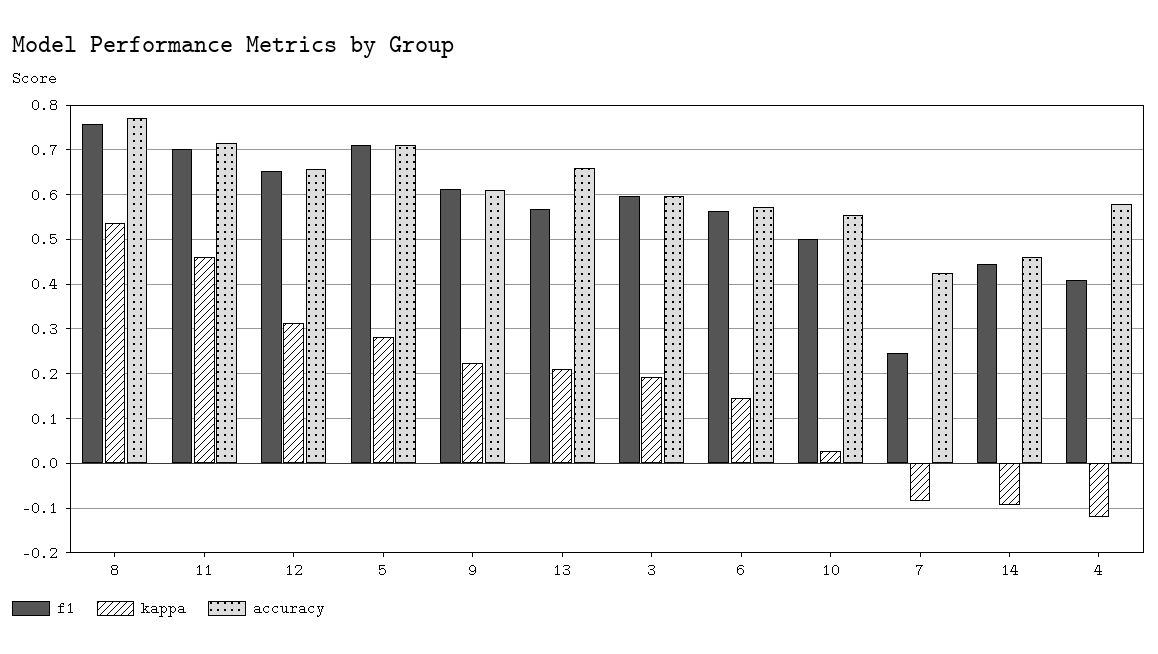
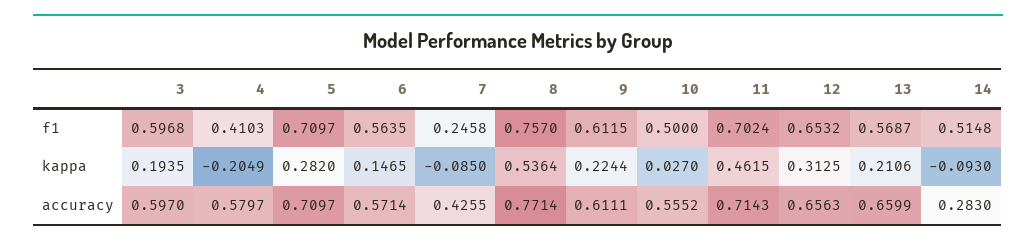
  {
    "f1": {
      "8": 0.757,
      "11": 0.7024,
      "12": 0.6532,
      "5": 0.7097,
      "9": 0.6115,
      "13": 0.5687,
      "3": 0.5968,
      "6": 0.5635,
      "10": 0.5,
      "7": 0.2458,
-     "14": 0.44,
+     "14": 0.5148,
      "4": 0.4103
    },
    "kappa": {
      "8": 0.5364,
      "11": 0.4615,
      "12": 0.3125,
      "5": 0.282,
      "9": 0.2244,
      "13": 0.2106,
      "3": 0.1935,
      "6": 0.1465,
      "10": 0.027,
      "7": -0.085,
      "14": -0.093,
-     "4": -0.12
+     "4": -0.2049
    },
    "accuracy": {
      "8": 0.7714,
      "11": 0.7143,
      "12": 0.6563,
      "5": 0.7097,
      "9": 0.6111,
      "13": 0.6599,
      "3": 0.597,
      "6": 0.5714,
      "10": 0.5552,
      "7": 0.4255,
-     "14": 0.46,
+     "14": 0.283,
      "4": 0.5797
    }
  }

